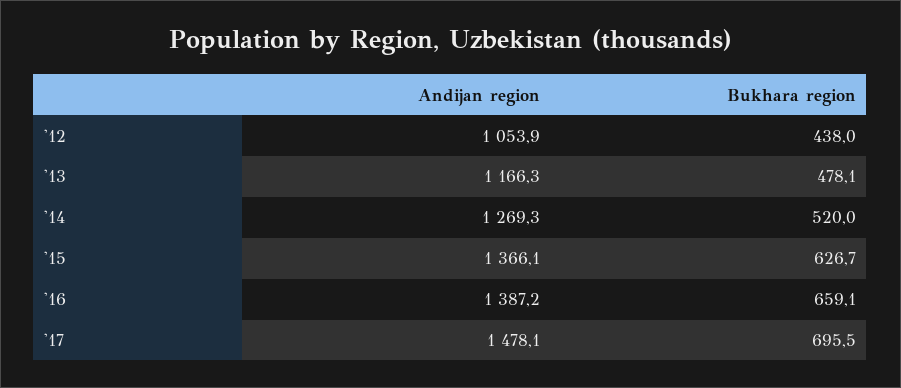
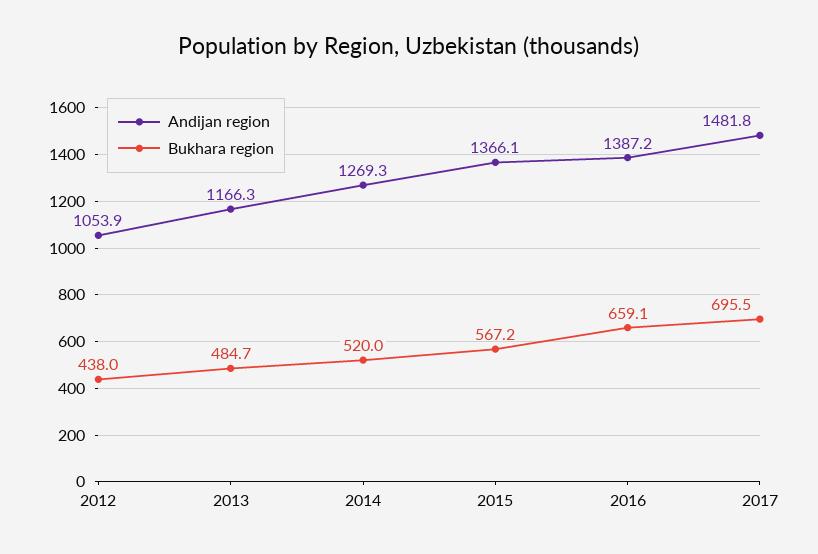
  {
    "Andijan region": {
      "'12": 1053.9,
      "'13": 1166.3,
      "'14": 1269.3,
      "'15": 1366.1,
      "'16": 1387.2,
-     "'17": 1478.1
+     "'17": 1481.8
    },
    "Bukhara region": {
      "'12": 438,
-     "'13": 478.1,
+     "'13": 484.7,
      "'14": 520,
-     "'15": 626.7,
+     "'15": 567.2,
      "'16": 659.1,
      "'17": 695.5
    }
  }

